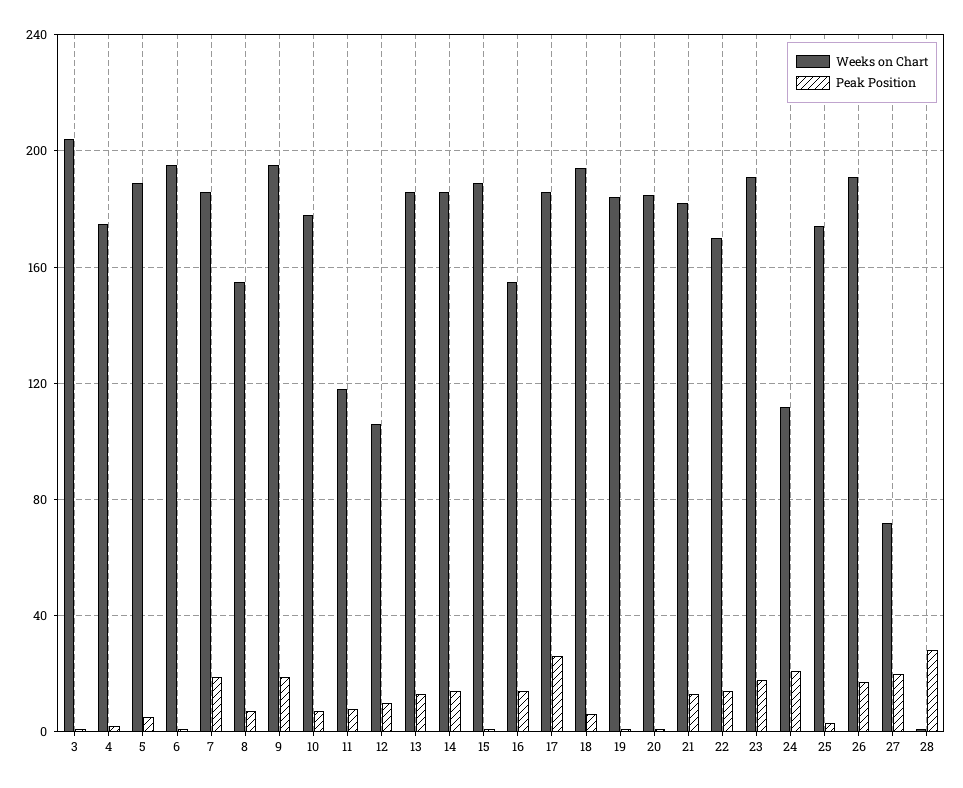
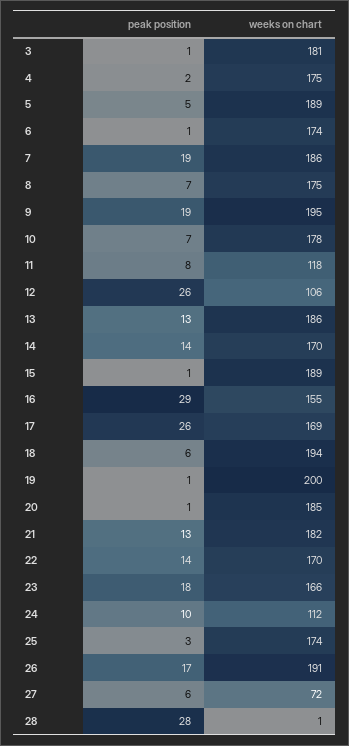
  {
    "Weeks on Chart": {
-     "3": 205,
+     "3": 181,
      "4": 175,
      "5": 189,
-     "6": 195,
+     "6": 174,
      "7": 186,
-     "8": 155,
+     "8": 175,
      "9": 195,
      "10": 178,
      "11": 118,
      "12": 106,
      "13": 186,
-     "14": 185,
+     "14": 170,
      "15": 189,
      "16": 155,
-     "17": 185,
+     "17": 169,
      "18": 194,
-     "19": 185,
+     "19": 200,
      "20": 185,
      "21": 182,
      "22": 170,
-     "23": 190,
+     "23": 166,
      "24": 112,
      "25": 174,
      "26": 191,
      "27": 72,
      "28": 1
    },
    "Peak Position": {
      "3": 1,
      "4": 2,
      "5": 5,
      "6": 1,
      "7": 19,
      "8": 7,
      "9": 19,
      "10": 7,
      "11": 8,
-     "12": 10,
+     "12": 26,
      "13": 13,
      "14": 14,
      "15": 1,
-     "16": 15,
+     "16": 29,
      "17": 26,
      "18": 6,
      "19": 1,
      "20": 1,
      "21": 13,
      "22": 14,
      "23": 18,
-     "24": 20,
+     "24": 10,
      "25": 3,
      "26": 17,
-     "27": 20,
+     "27": 6,
      "28": 28
    }
  }

